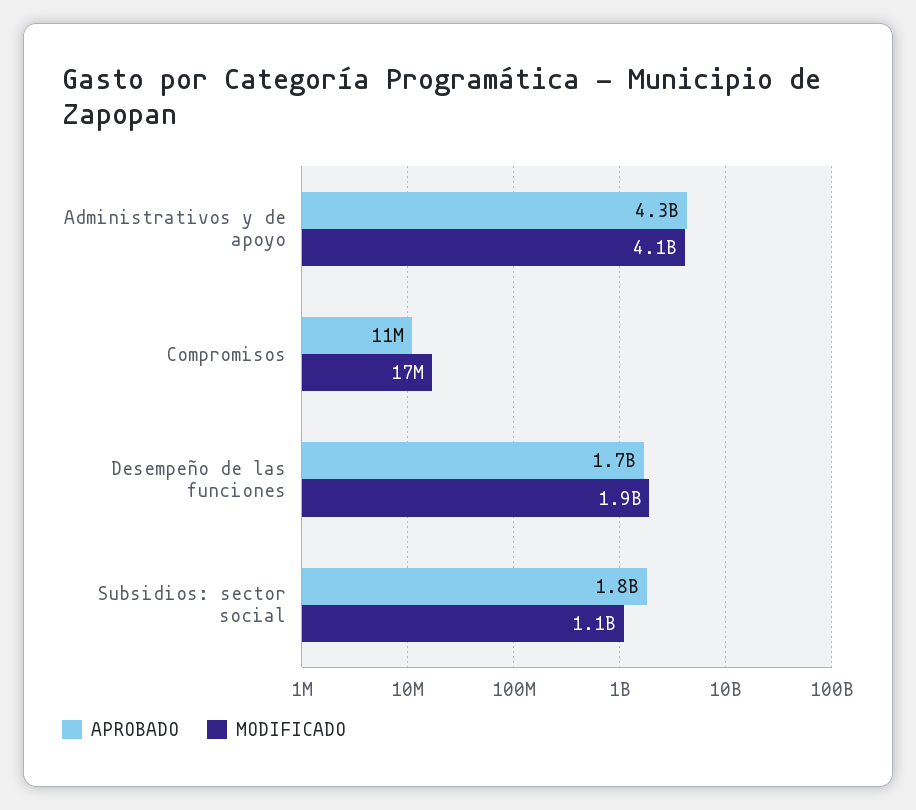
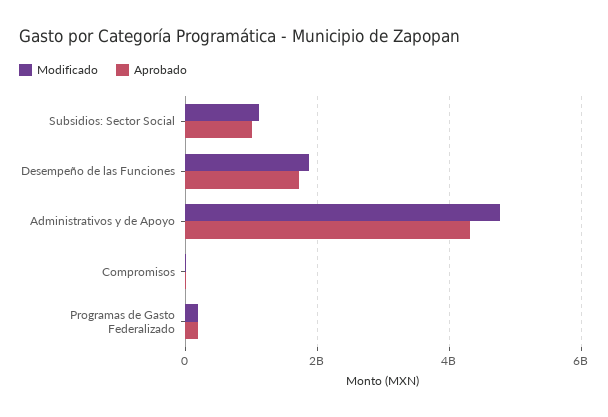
  {
    "APROBADO": {
      "Administrativos y de apoyo": 4300000000,
      "Compromisos": 11000000,
      "Desempeño de las funciones": 1700000000,
-     "Subsidios: sector social": 1800000000
+     "Subsidios: sector social": 1000000000,
+     "Programas de Gasto Federalizado": 200000000
    },
    "MODIFICADO": {
-     "Administrativos y de apoyo": 4100000000,
+     "Administrativos y de apoyo": 4800000000,
      "Compromisos": 17000000,
      "Desempeño de las funciones": 1900000000,
-     "Subsidios: sector social": 1100000000
+     "Subsidios: sector social": 1100000000,
+     "Programas de Gasto Federalizado": 200000000
    }
  }

